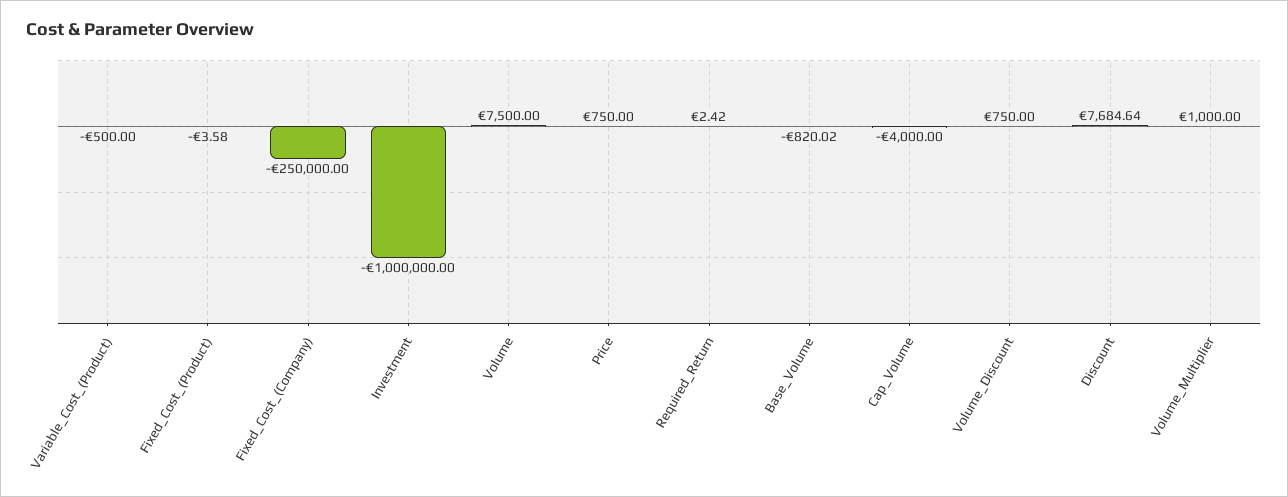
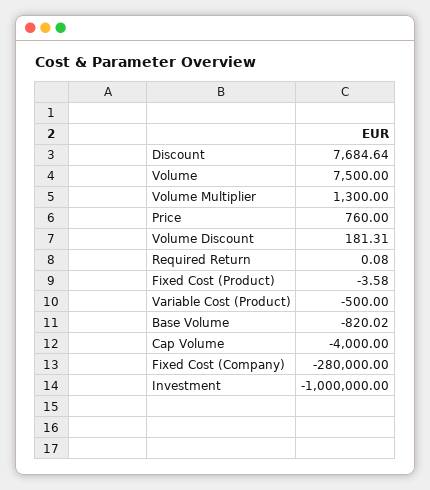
  {
    "Variable_Cost_(Product)": -500,
    "Fixed_Cost_(Product)": -3.58,
-   "Fixed_Cost_(Company)": -250000,
+   "Fixed_Cost_(Company)": -280000,
    "Investment": -1000000,
    "Volume": 7500,
-   "Price": 750,
+   "Price": 760,
-   "Required_Return": 2.42,
+   "Required_Return": 0.08,
    "Base_Volume": -820.02,
    "Cap_Volume": -4000,
-   "Volume_Discount": 750,
+   "Volume_Discount": 181.31,
    "Discount": 7684.64,
-   "Volume_Multiplier": 1000
+   "Volume_Multiplier": 1300
  }

